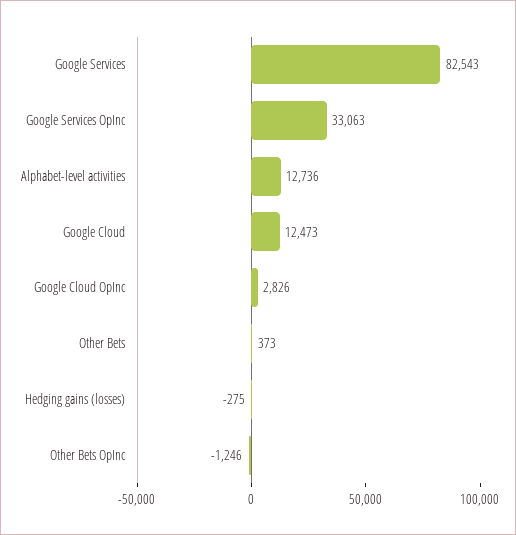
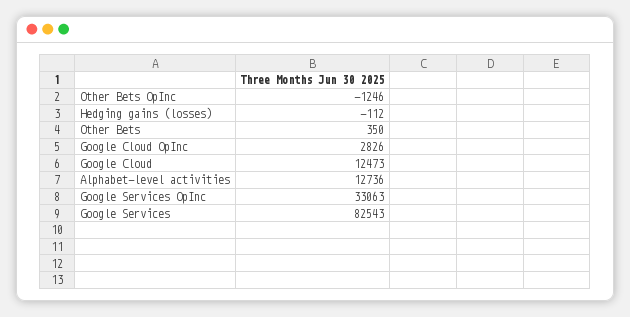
  {
    "Google Services": 82543,
    "Google Services OpInc": 33063,
    "Alphabet-level activities": 12736,
    "Google Cloud": 12473,
    "Google Cloud OpInc": 2826,
-   "Other Bets": 373,
+   "Other Bets": 350,
-   "Hedging gains (losses)": -275,
+   "Hedging gains (losses)": -112,
    "Other Bets OpInc": -1246
  }

